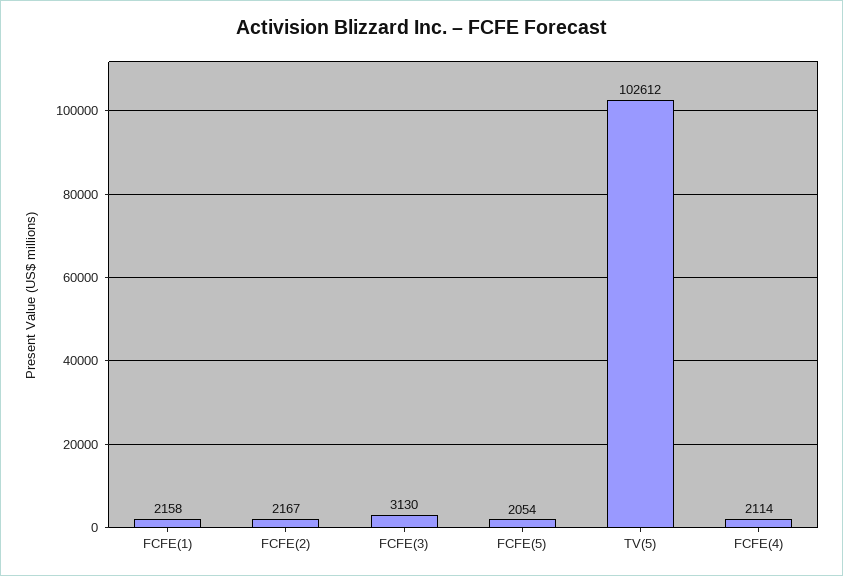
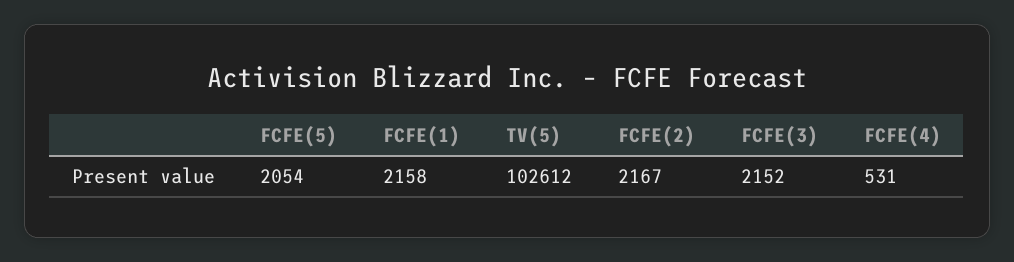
  {
    "FCFE(1)": 2158,
    "FCFE(2)": 2167,
-   "FCFE(3)": 3130,
+   "FCFE(3)": 2152,
    "FCFE(5)": 2054,
    "TV(5)": 102612,
-   "FCFE(4)": 2114
+   "FCFE(4)": 531
  }

